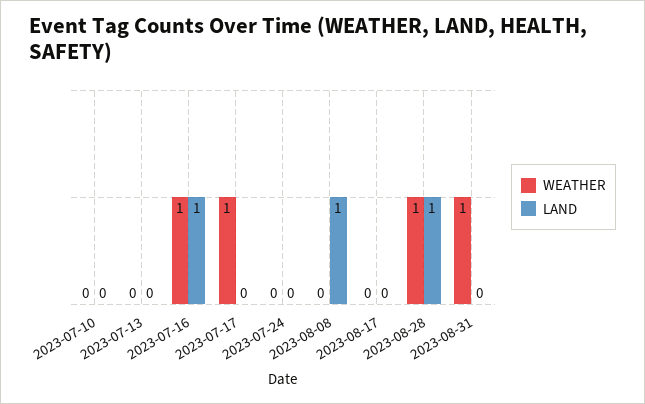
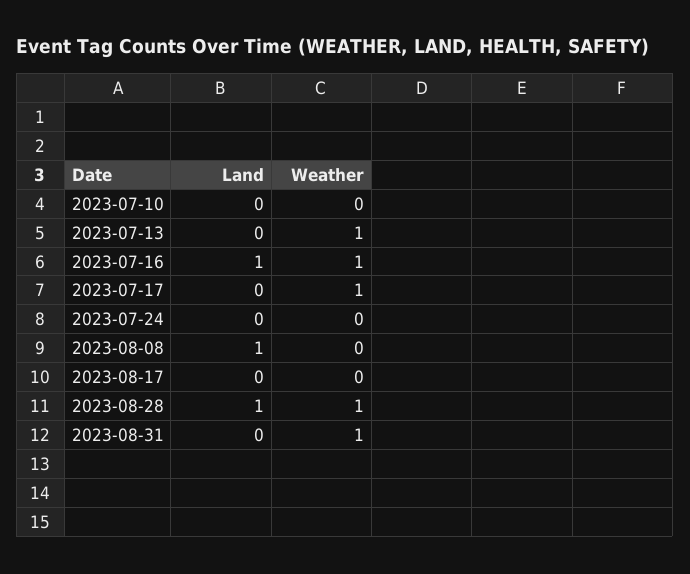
  {
    "WEATHER": {
      "2023-07-10": 0,
-     "2023-07-13": 0,
+     "2023-07-13": 1,
      "2023-07-16": 1,
      "2023-07-17": 1,
      "2023-07-24": 0,
      "2023-08-08": 0,
      "2023-08-17": 0,
      "2023-08-28": 1,
      "2023-08-31": 1
    },
    "LAND": {
      "2023-07-10": 0,
      "2023-07-13": 0,
      "2023-07-16": 1,
      "2023-07-17": 0,
      "2023-07-24": 0,
      "2023-08-08": 1,
      "2023-08-17": 0,
      "2023-08-28": 1,
      "2023-08-31": 0
    }
  }

